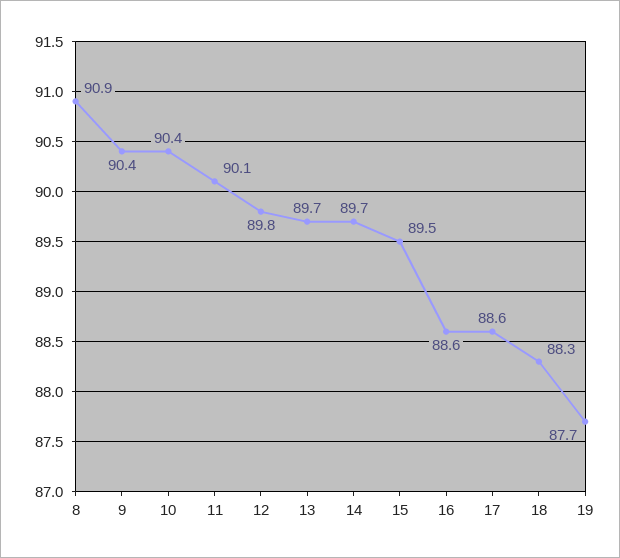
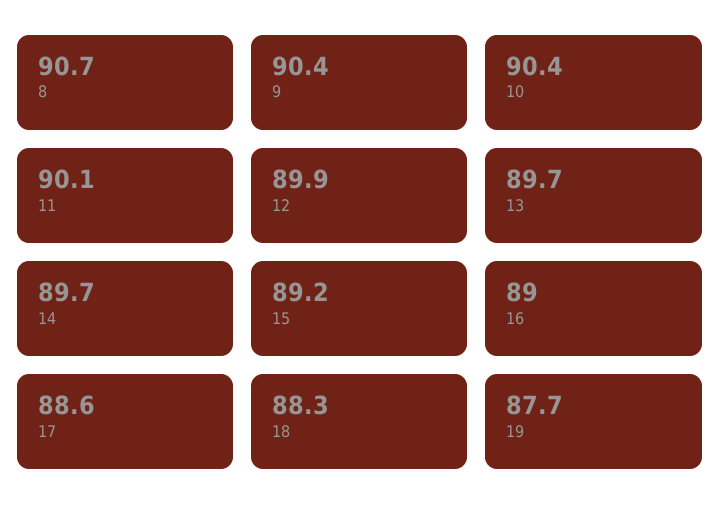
  {
-   "8": 90.9,
+   "8": 90.7,
    "9": 90.4,
    "10": 90.4,
    "11": 90.1,
-   "12": 89.8,
+   "12": 89.9,
    "13": 89.7,
    "14": 89.7,
-   "15": 89.5,
+   "15": 89.2,
-   "16": 88.6,
+   "16": 89,
    "17": 88.6,
    "18": 88.3,
    "19": 87.7
  }

